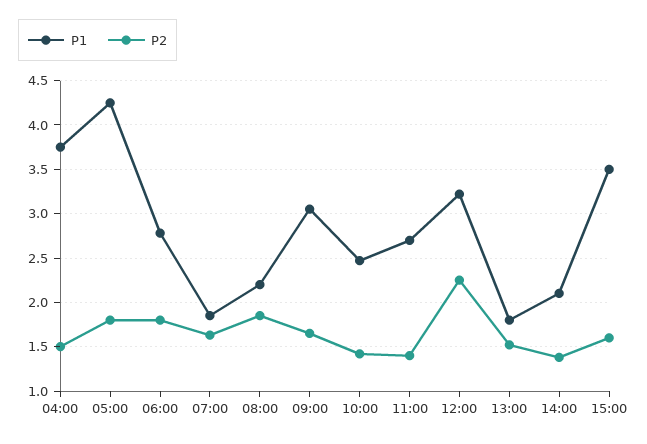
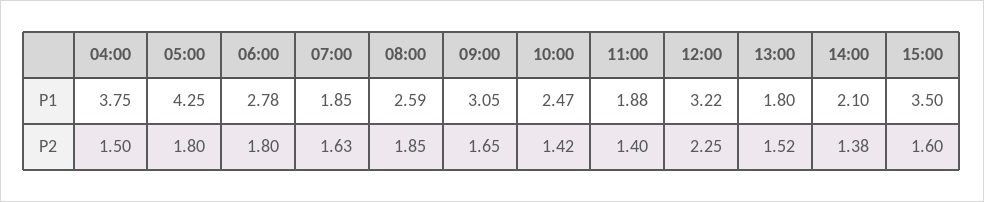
  {
    "P1": {
      "04:00": 3.75,
      "05:00": 4.25,
      "06:00": 2.78,
      "07:00": 1.85,
-     "08:00": 2.2,
+     "08:00": 2.59,
      "09:00": 3.05,
      "10:00": 2.47,
-     "11:00": 2.7,
+     "11:00": 1.88,
      "12:00": 3.22,
      "13:00": 1.8,
      "14:00": 2.1,
      "15:00": 3.5
    },
    "P2": {
      "04:00": 1.5,
      "05:00": 1.8,
      "06:00": 1.8,
      "07:00": 1.63,
      "08:00": 1.85,
      "09:00": 1.65,
      "10:00": 1.42,
      "11:00": 1.4,
      "12:00": 2.25,
      "13:00": 1.52,
      "14:00": 1.38,
      "15:00": 1.6
    }
  }

